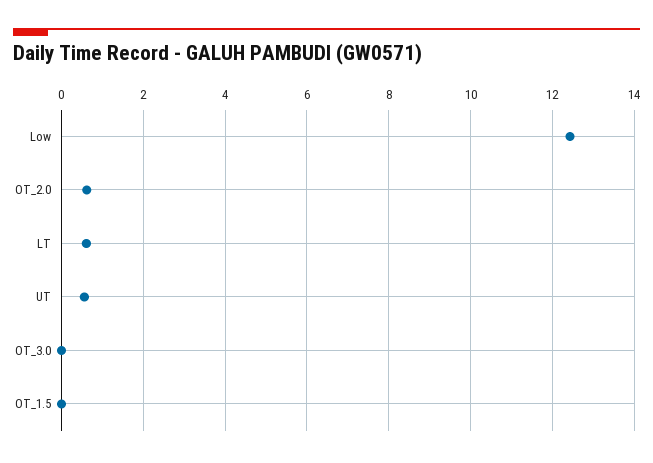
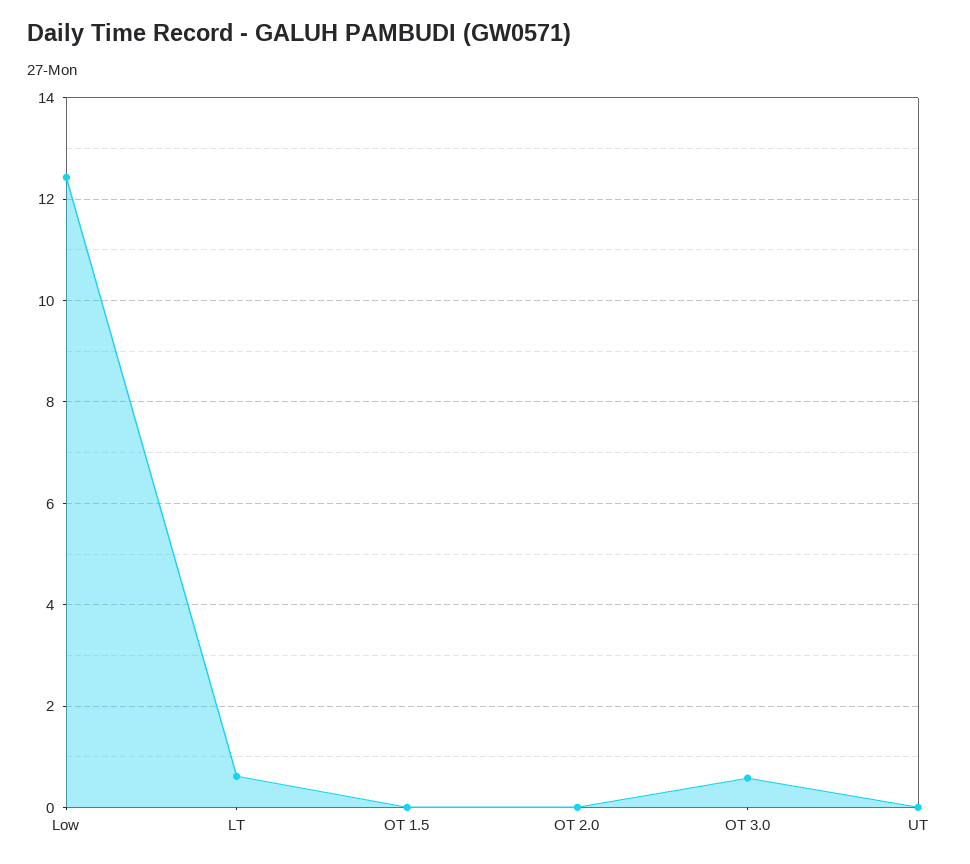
  {
    "Low": 12.4,
-   "OT_2.0": 0.6,
+   "OT_2.0": 0,
    "LT": 0.6,
-   "UT": 0.6,
+   "UT": 0,
-   "OT_3.0": 0,
+   "OT_3.0": 0.6,
    "OT_1.5": 0
  }

